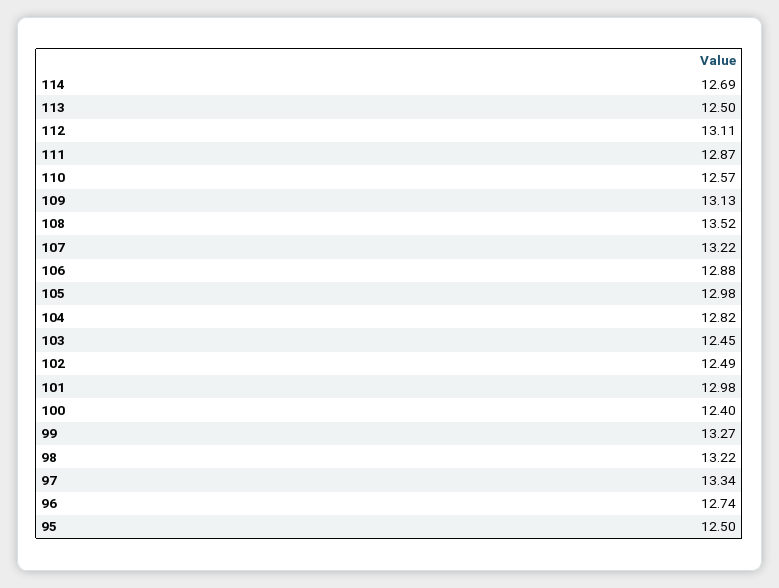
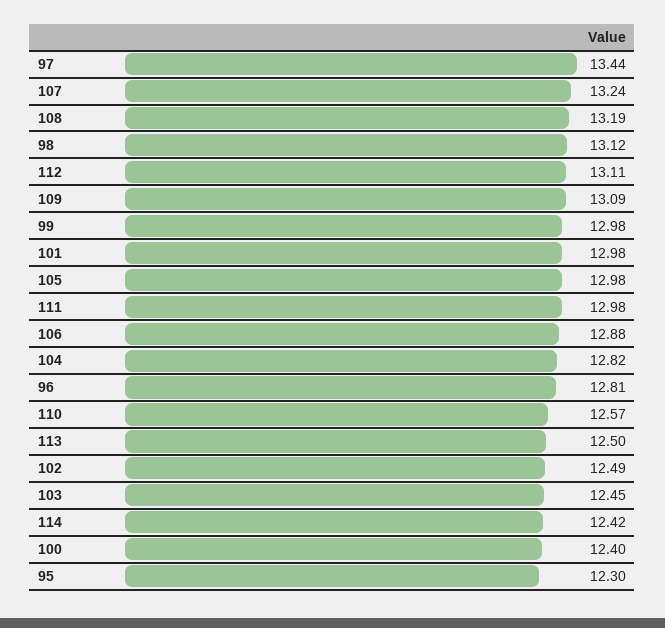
  {
-   "114": 12.69,
+   "114": 12.42,
    "113": 12.5,
    "112": 13.11,
-   "111": 12.87,
+   "111": 12.98,
    "110": 12.57,
-   "109": 13.13,
+   "109": 13.09,
-   "108": 13.52,
+   "108": 13.19,
-   "107": 13.22,
+   "107": 13.24,
    "106": 12.88,
    "105": 12.98,
    "104": 12.82,
    "103": 12.45,
    "102": 12.49,
    "101": 12.98,
    "100": 12.4,
-   "99": 13.27,
+   "99": 12.98,
-   "98": 13.22,
+   "98": 13.12,
-   "97": 13.34,
+   "97": 13.44,
-   "96": 12.74,
+   "96": 12.81,
-   "95": 12.5
+   "95": 12.3
  }

